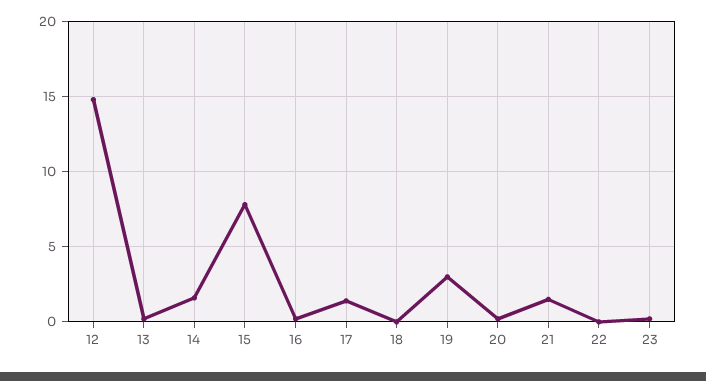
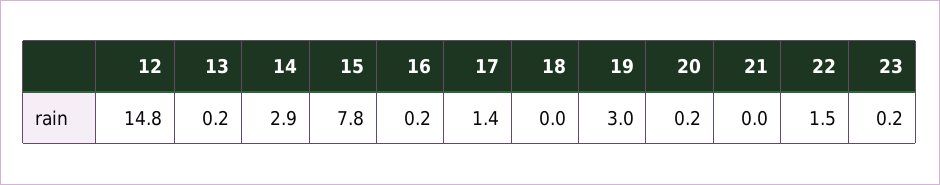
  {
    "12": 14.8,
    "13": 0.2,
-   "14": 1.5,
+   "14": 2.9,
    "15": 7.8,
    "16": 0.2,
    "17": 1.4,
    "18": 0,
    "19": 3,
    "20": 0.2,
-   "21": 1.5,
+   "21": 0,
-   "22": 0,
+   "22": 1.5,
    "23": 0.2
  }

